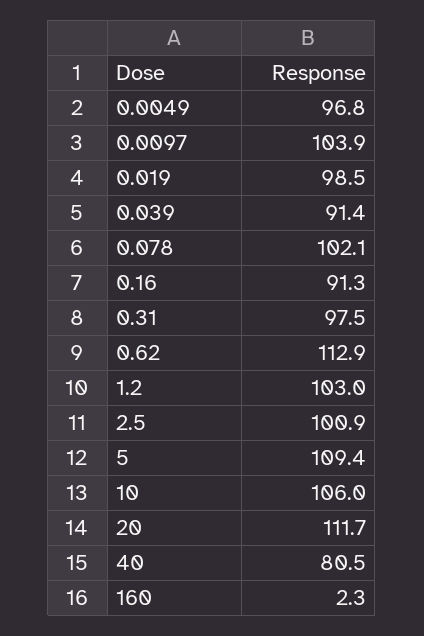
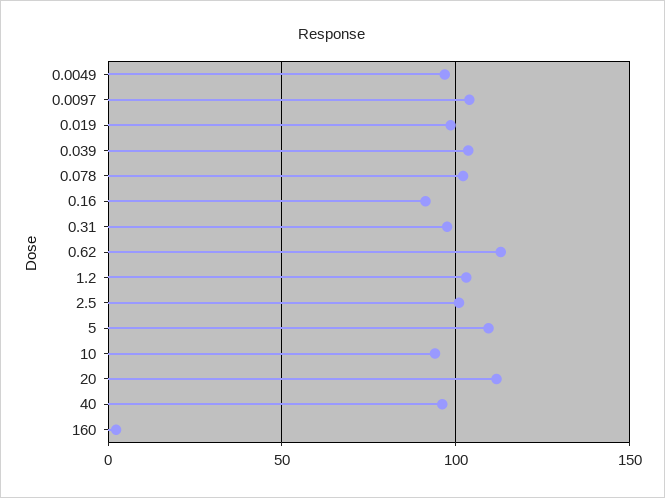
  {
    "0.0049": 96.8,
    "0.0097": 103.9,
    "0.019": 98.5,
-   "0.039": 91.4,
+   "0.039": 105,
    "0.078": 102.1,
    "0.16": 91.3,
    "0.31": 97.5,
    "0.62": 112.9,
    "1.2": 103,
    "2.5": 100.9,
    "5": 109.4,
-   "10": 106,
+   "10": 95,
    "20": 111.7,
-   "40": 80.5,
+   "40": 95,
    "160": 2.3
  }

